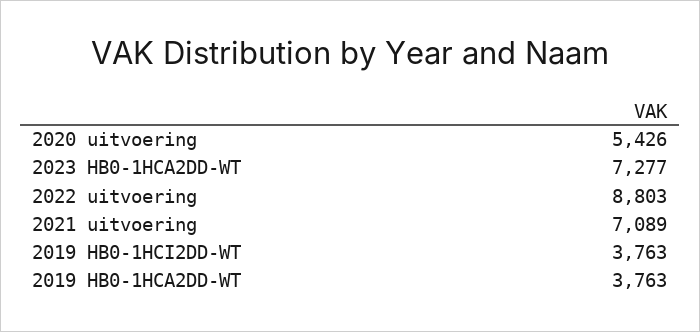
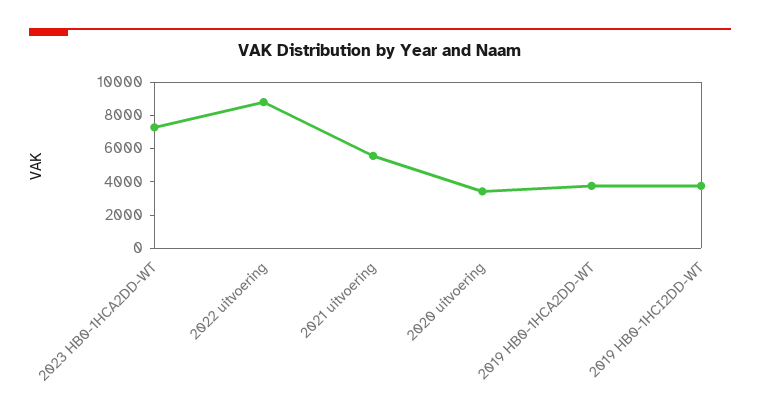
  {
-   "2020 uitvoering": 5426,
+   "2020 uitvoering": 3500,
    "2023 HB0-1HCA2DD-WT": 7277,
    "2022 uitvoering": 8803,
-   "2021 uitvoering": 7089,
+   "2021 uitvoering": 5500,
    "2019 HB0-1HCI2DD-WT": 3763,
    "2019 HB0-1HCA2DD-WT": 3763
  }

